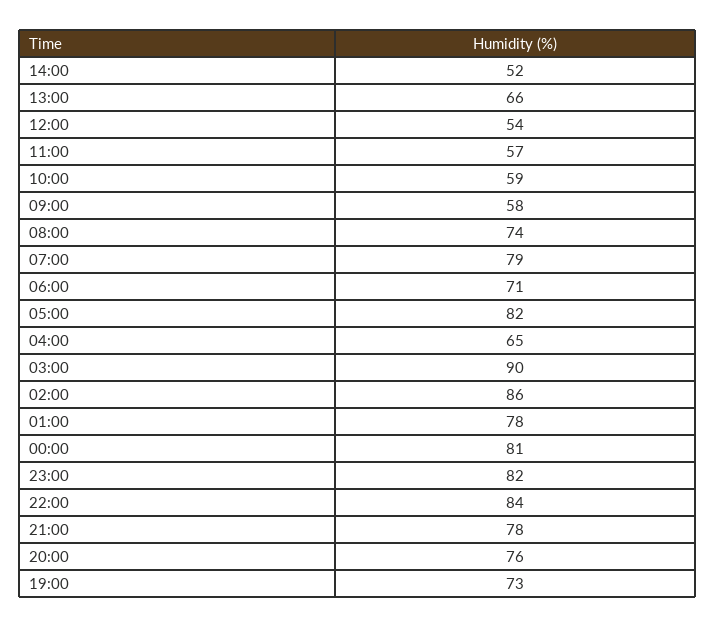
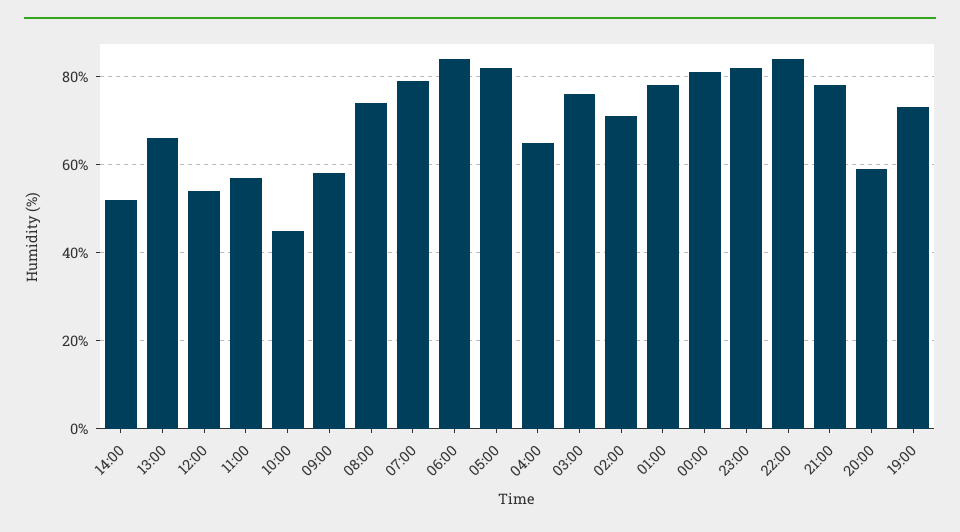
  {
    "14:00": 52,
    "13:00": 66,
    "12:00": 54,
    "11:00": 57,
-   "10:00": 59,
+   "10:00": 45,
    "09:00": 58,
    "08:00": 74,
    "07:00": 79,
-   "06:00": 71,
+   "06:00": 85,
    "05:00": 82,
    "04:00": 65,
-   "03:00": 90,
+   "03:00": 75,
-   "02:00": 86,
+   "02:00": 70,
    "01:00": 78,
    "00:00": 81,
    "23:00": 82,
    "22:00": 84,
    "21:00": 78,
-   "20:00": 76,
+   "20:00": 60,
    "19:00": 73
  }

